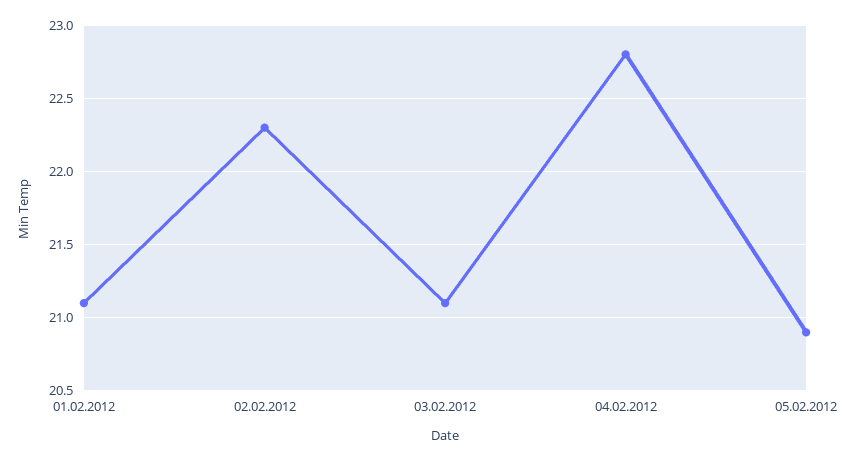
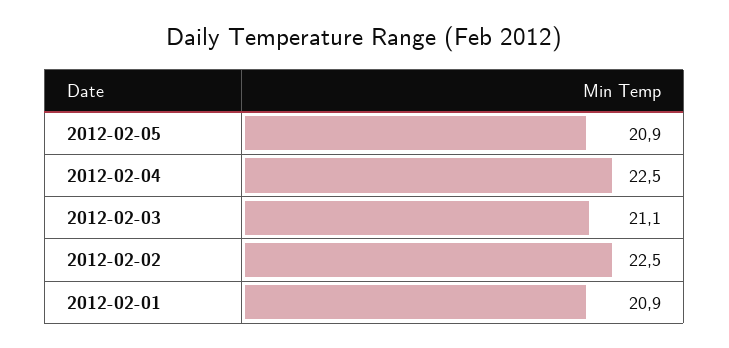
  {
-   "01.02.2012": 21.1,
+   "01.02.2012": 20.9,
-   "02.02.2012": 22.3,
+   "02.02.2012": 22.5,
    "03.02.2012": 21.1,
-   "04.02.2012": 22.8,
+   "04.02.2012": 22.5,
    "05.02.2012": 20.9
  }

